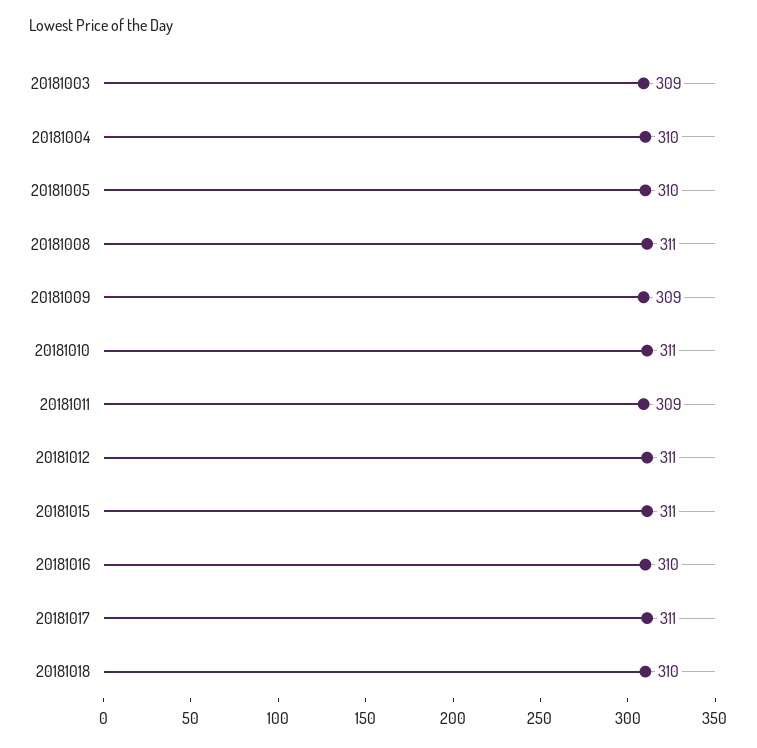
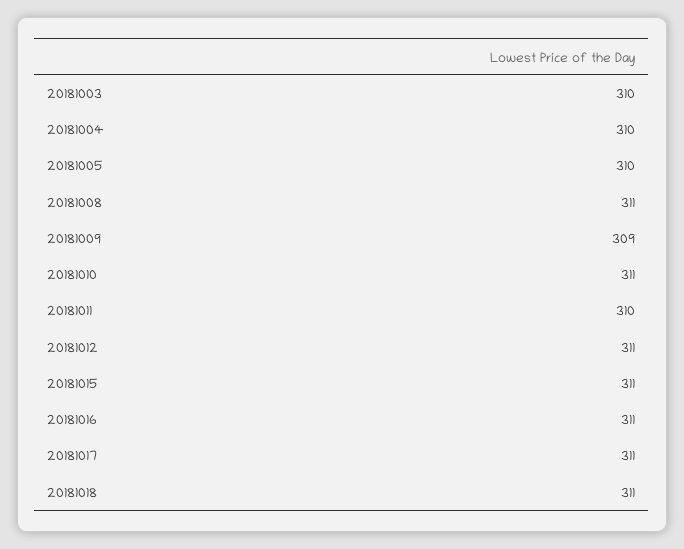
  {
-   "20181003": 309,
+   "20181003": 310,
    "20181004": 310,
    "20181005": 310,
    "20181008": 311,
    "20181009": 309,
    "20181010": 311,
-   "20181011": 309,
+   "20181011": 310,
    "20181012": 311,
    "20181015": 311,
-   "20181016": 310,
+   "20181016": 311,
    "20181017": 311,
-   "20181018": 310
+   "20181018": 311
  }

